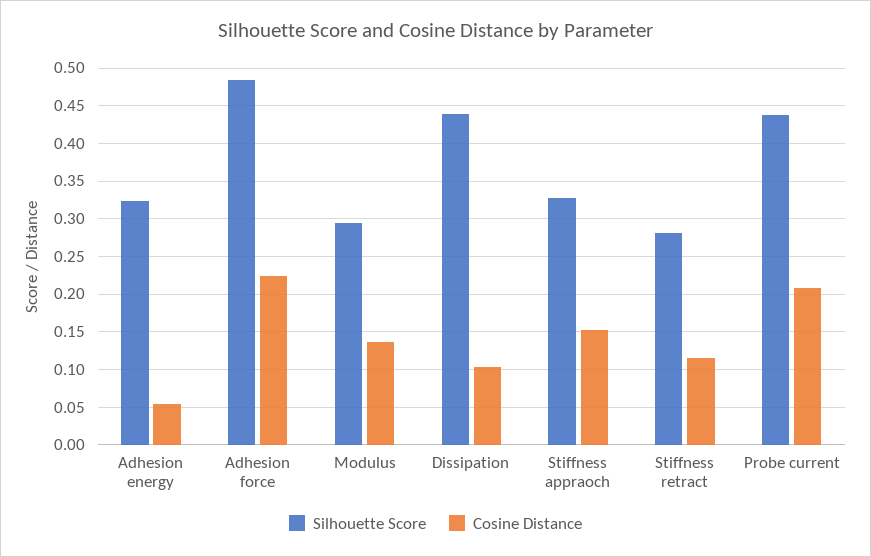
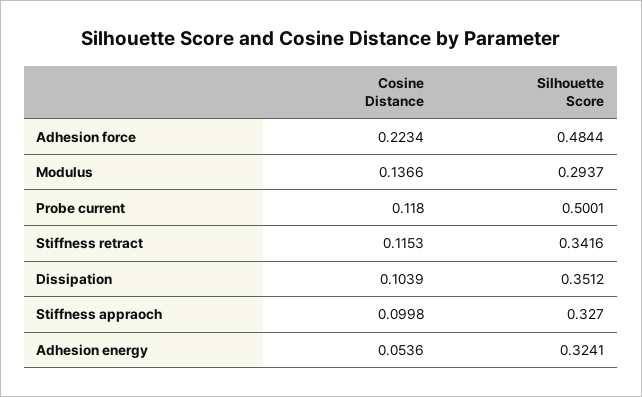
  {
    "Silhouette Score": {
      "Adhesion energy": 0.3241,
      "Adhesion force": 0.4844,
      "Modulus": 0.2937,
-     "Dissipation": 0.44,
+     "Dissipation": 0.3512,
      "Stiffness appraoch": 0.327,
-     "Stiffness retract": 0.28,
+     "Stiffness retract": 0.3416,
-     "Probe current": 0.44
+     "Probe current": 0.5001
    },
    "Cosine Distance": {
      "Adhesion energy": 0.0536,
      "Adhesion force": 0.2234,
      "Modulus": 0.1366,
      "Dissipation": 0.1039,
-     "Stiffness appraoch": 0.15,
+     "Stiffness appraoch": 0.0998,
      "Stiffness retract": 0.1153,
-     "Probe current": 0.21
+     "Probe current": 0.118
    }
  }

